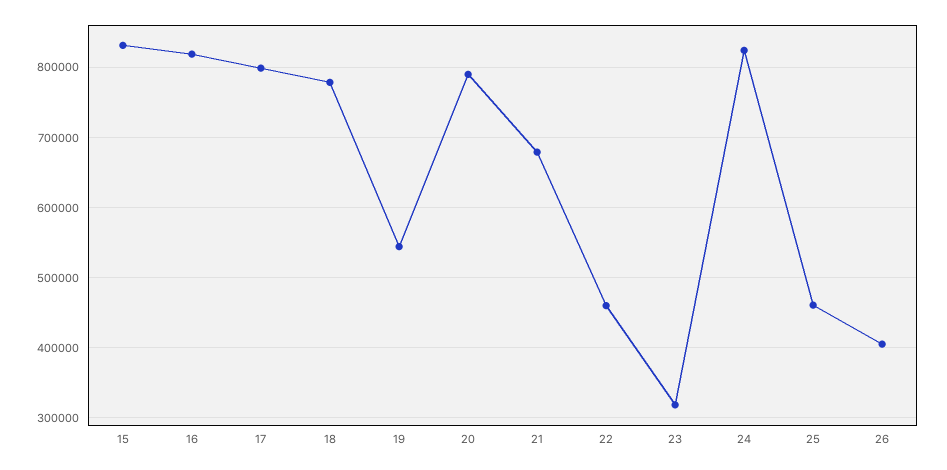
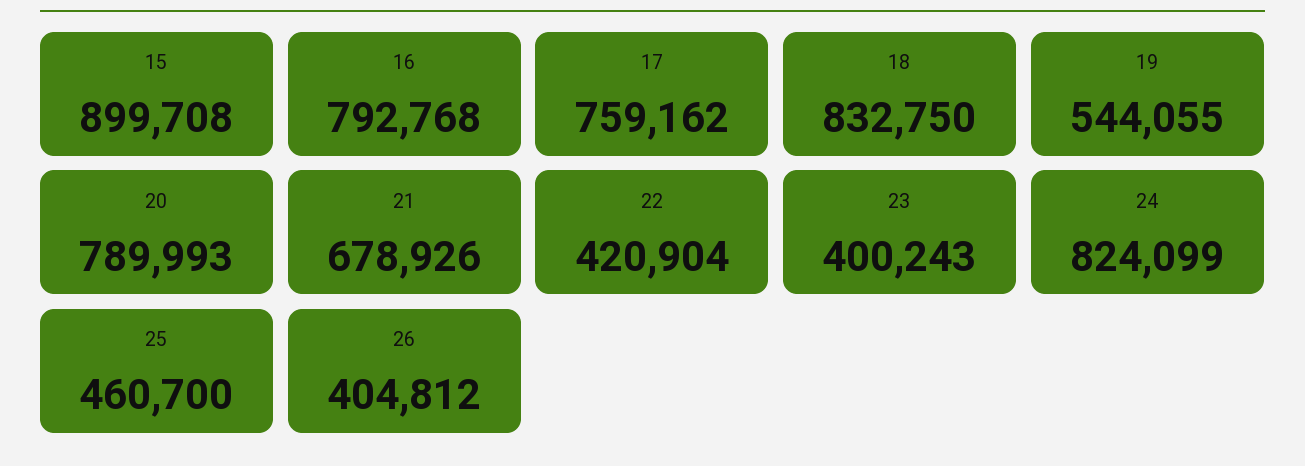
  {
-   "15": 830000,
+   "15": 899708,
-   "16": 820000,
+   "16": 792768,
-   "17": 800000,
+   "17": 759162,
-   "18": 780000,
+   "18": 832750,
    "19": 544055,
    "20": 789993,
    "21": 678926,
-   "22": 460000,
+   "22": 420904,
-   "23": 320000,
+   "23": 400243,
    "24": 824099,
    "25": 460700,
    "26": 404812
  }

